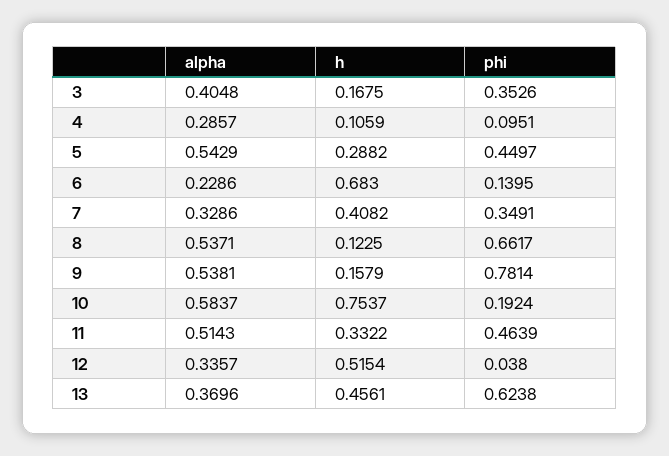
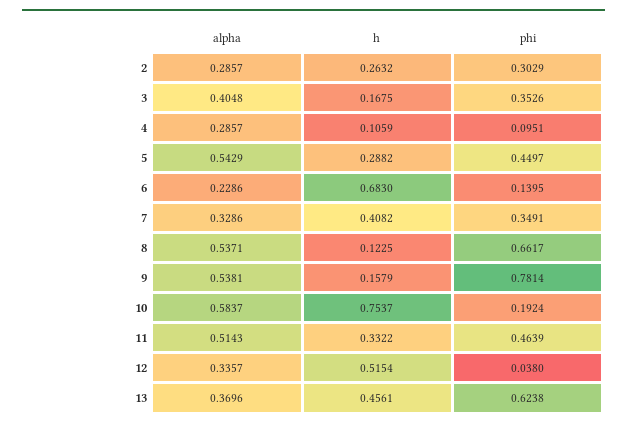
  {
    "alpha": {
      "3": 0.4048,
      "4": 0.2857,
      "5": 0.5429,
      "6": 0.2286,
      "7": 0.3286,
      "8": 0.5371,
      "9": 0.5381,
      "10": 0.5837,
      "11": 0.5143,
      "12": 0.3357,
-     "13": 0.3696
+     "13": 0.3696,
+     "2": 0.2857
    },
    "h": {
      "3": 0.1675,
      "4": 0.1059,
      "5": 0.2882,
      "6": 0.683,
      "7": 0.4082,
      "8": 0.1225,
      "9": 0.1579,
      "10": 0.7537,
      "11": 0.3322,
      "12": 0.5154,
-     "13": 0.4561
+     "13": 0.4561,
+     "2": 0.2632
    },
    "phi": {
      "3": 0.3526,
      "4": 0.0951,
      "5": 0.4497,
      "6": 0.1395,
      "7": 0.3491,
      "8": 0.6617,
      "9": 0.7814,
      "10": 0.1924,
      "11": 0.4639,
      "12": 0.038,
-     "13": 0.6238
+     "13": 0.6238,
+     "2": 0.3029
    }
  }

